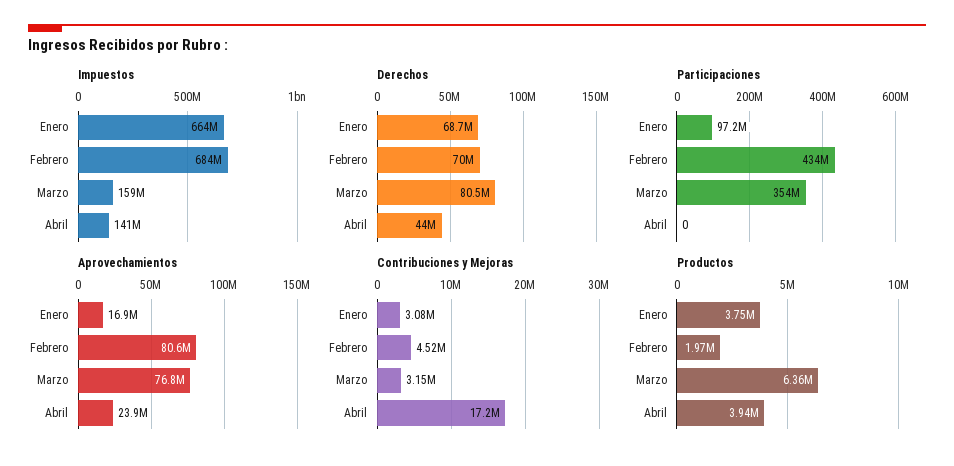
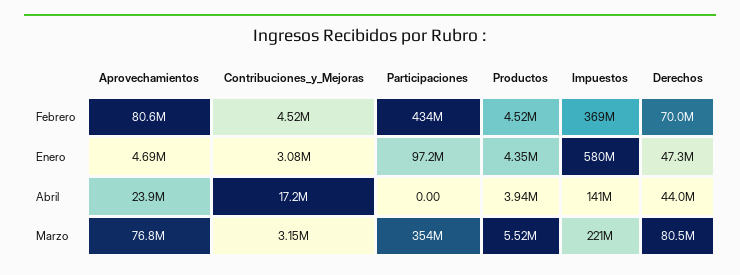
  {
    "Impuestos": {
-     "Enero": 664000000,
+     "Enero": 580000000,
-     "Febrero": 684000000,
+     "Febrero": 369000000,
-     "Marzo": 159000000,
+     "Marzo": 221000000,
      "Abril": 141000000
    },
    "Derechos": {
-     "Enero": 68700000,
+     "Enero": 47300000,
      "Febrero": 70000000,
      "Marzo": 80500000,
      "Abril": 44000000
    },
    "Participaciones": {
      "Enero": 97200000,
      "Febrero": 434000000,
      "Marzo": 354000000,
      "Abril": 0
    },
    "Aprovechamientos": {
-     "Enero": 16900000,
+     "Enero": 4690000,
      "Febrero": 80600000,
      "Marzo": 76800000,
      "Abril": 23900000
    },
    "Contribuciones y Mejoras": {
      "Enero": 3080000,
      "Febrero": 4520000,
      "Marzo": 3150000,
      "Abril": 17200000
    },
    "Productos": {
-     "Enero": 3750000,
+     "Enero": 4350000,
-     "Febrero": 1970000,
+     "Febrero": 4520000,
-     "Marzo": 6360000,
+     "Marzo": 5520000,
      "Abril": 3940000
    }
  }

